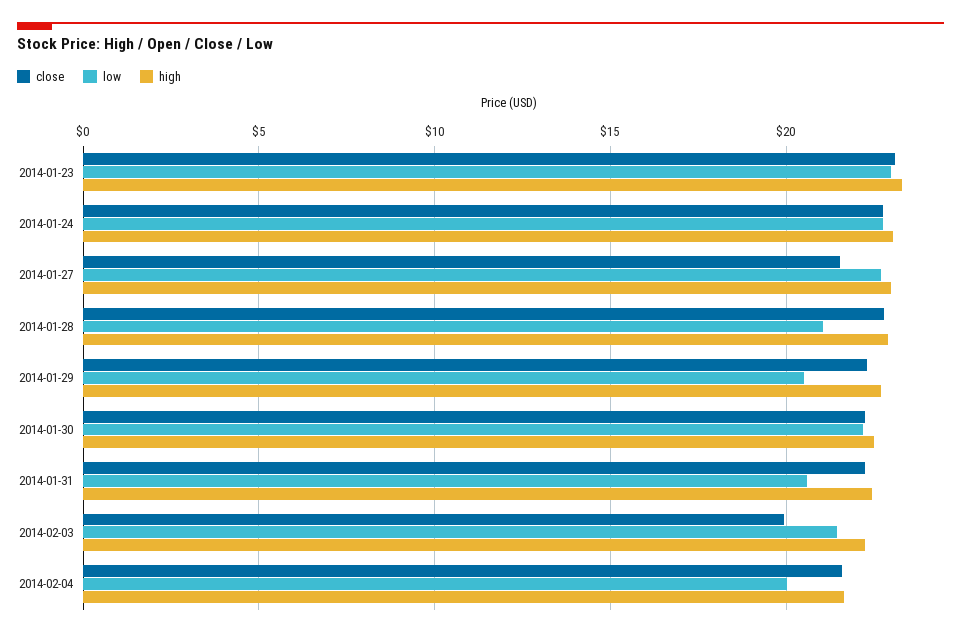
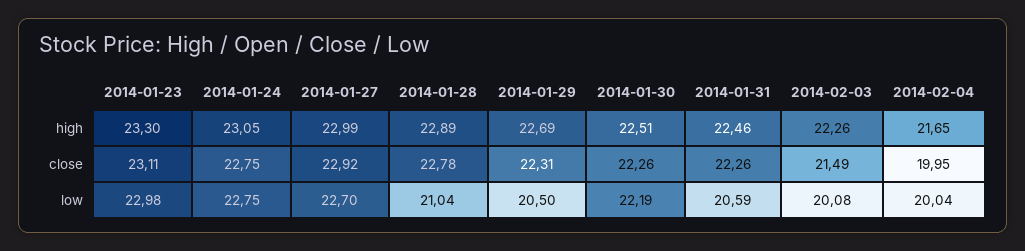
  {
    "close": {
      "2014-01-23": 23.11,
      "2014-01-24": 22.75,
-     "2014-01-27": 21.5,
+     "2014-01-27": 22.92,
      "2014-01-28": 22.78,
      "2014-01-29": 22.31,
      "2014-01-30": 22.26,
      "2014-01-31": 22.26,
-     "2014-02-03": 20,
+     "2014-02-03": 21.49,
-     "2014-02-04": 21.5
+     "2014-02-04": 19.95
    },
    "low": {
      "2014-01-23": 22.98,
      "2014-01-24": 22.75,
      "2014-01-27": 22.7,
      "2014-01-28": 21.04,
      "2014-01-29": 20.5,
      "2014-01-30": 22.19,
      "2014-01-31": 20.59,
-     "2014-02-03": 21.5,
+     "2014-02-03": 20.08,
      "2014-02-04": 20.04
    },
    "high": {
      "2014-01-23": 23.3,
      "2014-01-24": 23.05,
      "2014-01-27": 22.99,
      "2014-01-28": 22.89,
      "2014-01-29": 22.69,
      "2014-01-30": 22.51,
      "2014-01-31": 22.46,
      "2014-02-03": 22.26,
      "2014-02-04": 21.65
    }
  }

